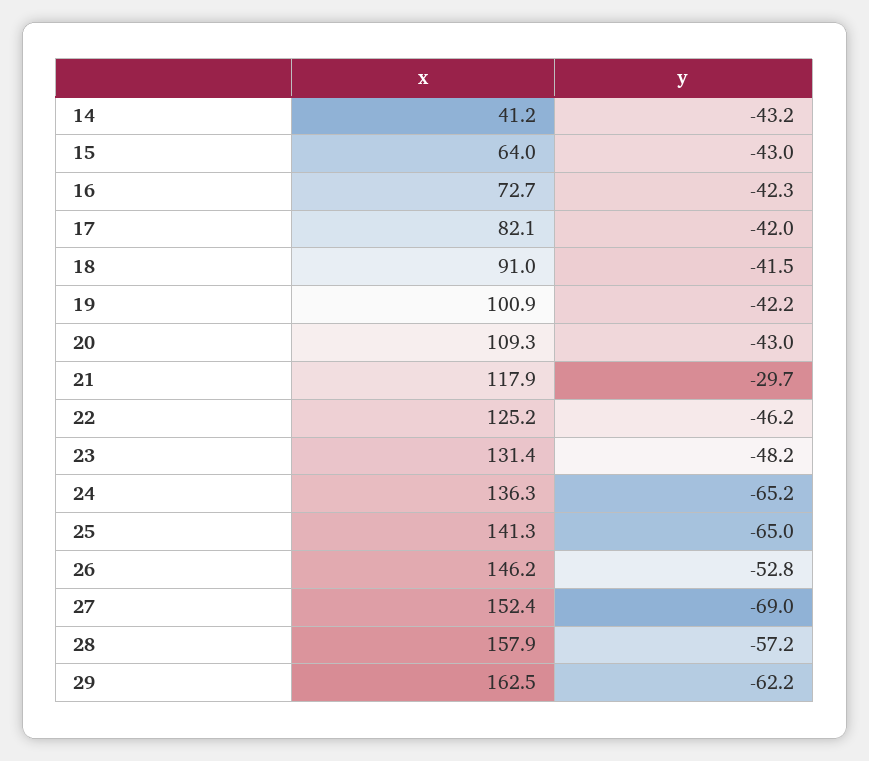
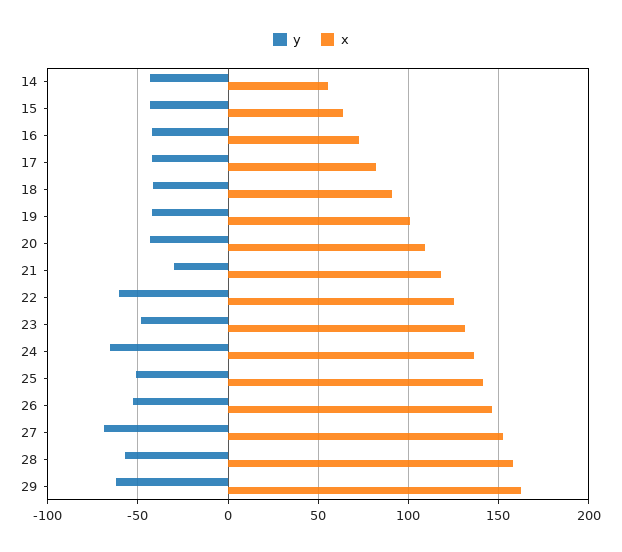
  {
    "x": {
-     "14": 41.2,
+     "14": 55,
      "15": 64,
      "16": 72.7,
      "17": 82.1,
      "18": 91,
      "19": 100.9,
      "20": 109.3,
      "21": 117.9,
      "22": 125.2,
      "23": 131.4,
      "24": 136.3,
      "25": 141.3,
      "26": 146.2,
      "27": 152.4,
      "28": 157.9,
      "29": 162.5
    },
    "y": {
      "14": -43.2,
      "15": -43,
      "16": -42.3,
      "17": -42,
      "18": -41.5,
      "19": -42.2,
      "20": -43,
      "21": -29.7,
-     "22": -46.2,
+     "22": -60,
      "23": -48.2,
      "24": -65.2,
-     "25": -65,
+     "25": -50,
      "26": -52.8,
      "27": -69,
      "28": -57.2,
      "29": -62.2
    }
  }

